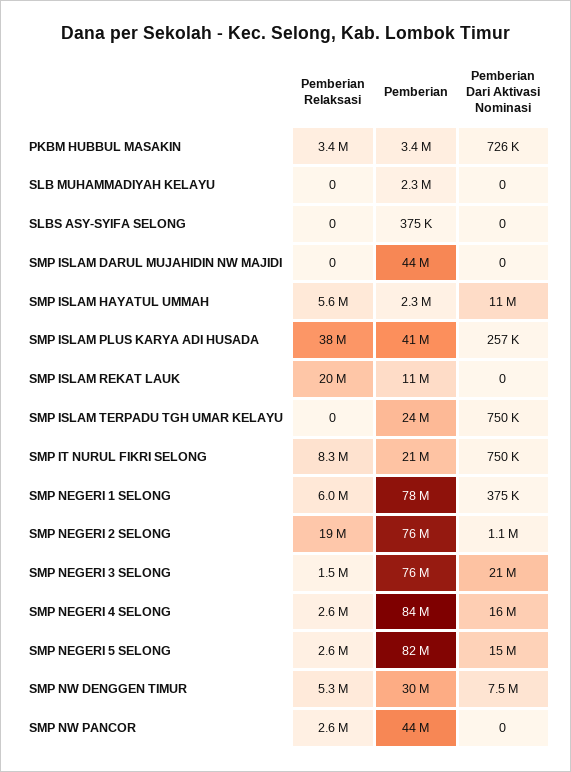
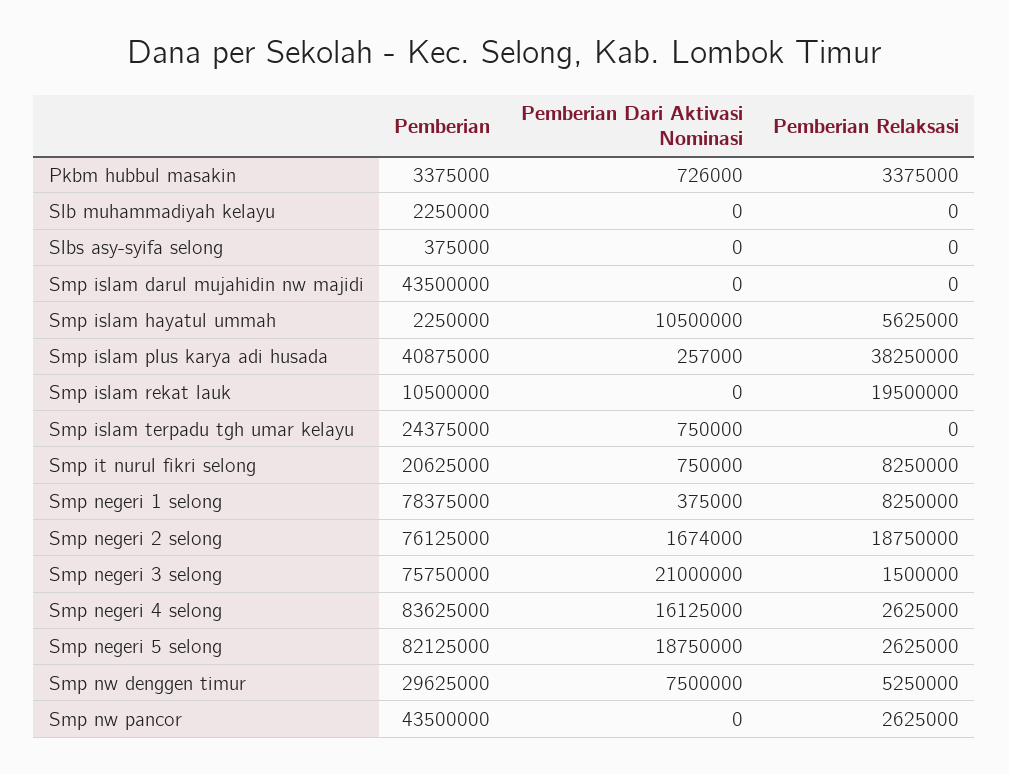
  {
    "Pemberian Relaksasi": {
      "PKBM HUBBUL MASAKIN": 3375000,
      "SLB MUHAMMADIYAH KELAYU": 0,
      "SLBS ASY-SYIFA SELONG": 0,
      "SMP ISLAM DARUL MUJAHIDIN NW MAJIDI": 0,
      "SMP ISLAM HAYATUL UMMAH": 5625000,
      "SMP ISLAM PLUS KARYA ADI HUSADA": 38250000,
      "SMP ISLAM REKAT LAUK": 19500000,
      "SMP ISLAM TERPADU TGH UMAR KELAYU": 0,
      "SMP IT NURUL FIKRI SELONG": 8250000,
-     "SMP NEGERI 1 SELONG": 6000000,
+     "SMP NEGERI 1 SELONG": 8250000,
      "SMP NEGERI 2 SELONG": 18750000,
      "SMP NEGERI 3 SELONG": 1500000,
      "SMP NEGERI 4 SELONG": 2625000,
      "SMP NEGERI 5 SELONG": 2625000,
      "SMP NW DENGGEN TIMUR": 5250000,
      "SMP NW PANCOR": 2625000
    },
    "Pemberian": {
      "PKBM HUBBUL MASAKIN": 3375000,
      "SLB MUHAMMADIYAH KELAYU": 2250000,
      "SLBS ASY-SYIFA SELONG": 375000,
      "SMP ISLAM DARUL MUJAHIDIN NW MAJIDI": 43500000,
      "SMP ISLAM HAYATUL UMMAH": 2250000,
      "SMP ISLAM PLUS KARYA ADI HUSADA": 40875000,
      "SMP ISLAM REKAT LAUK": 10500000,
      "SMP ISLAM TERPADU TGH UMAR KELAYU": 24375000,
      "SMP IT NURUL FIKRI SELONG": 20625000,
      "SMP NEGERI 1 SELONG": 78375000,
      "SMP NEGERI 2 SELONG": 76125000,
      "SMP NEGERI 3 SELONG": 75750000,
      "SMP NEGERI 4 SELONG": 83625000,
      "SMP NEGERI 5 SELONG": 82125000,
      "SMP NW DENGGEN TIMUR": 29625000,
      "SMP NW PANCOR": 43500000
    },
    "Pemberian Dari Aktivasi Nominasi": {
      "PKBM HUBBUL MASAKIN": 726000,
      "SLB MUHAMMADIYAH KELAYU": 0,
      "SLBS ASY-SYIFA SELONG": 0,
      "SMP ISLAM DARUL MUJAHIDIN NW MAJIDI": 0,
      "SMP ISLAM HAYATUL UMMAH": 10500000,
      "SMP ISLAM PLUS KARYA ADI HUSADA": 257000,
      "SMP ISLAM REKAT LAUK": 0,
      "SMP ISLAM TERPADU TGH UMAR KELAYU": 750000,
      "SMP IT NURUL FIKRI SELONG": 750000,
      "SMP NEGERI 1 SELONG": 375000,
-     "SMP NEGERI 2 SELONG": 1100000,
+     "SMP NEGERI 2 SELONG": 1674000,
      "SMP NEGERI 3 SELONG": 21000000,
      "SMP NEGERI 4 SELONG": 16125000,
-     "SMP NEGERI 5 SELONG": 15000000,
+     "SMP NEGERI 5 SELONG": 18750000,
      "SMP NW DENGGEN TIMUR": 7500000,
      "SMP NW PANCOR": 0
    }
  }

